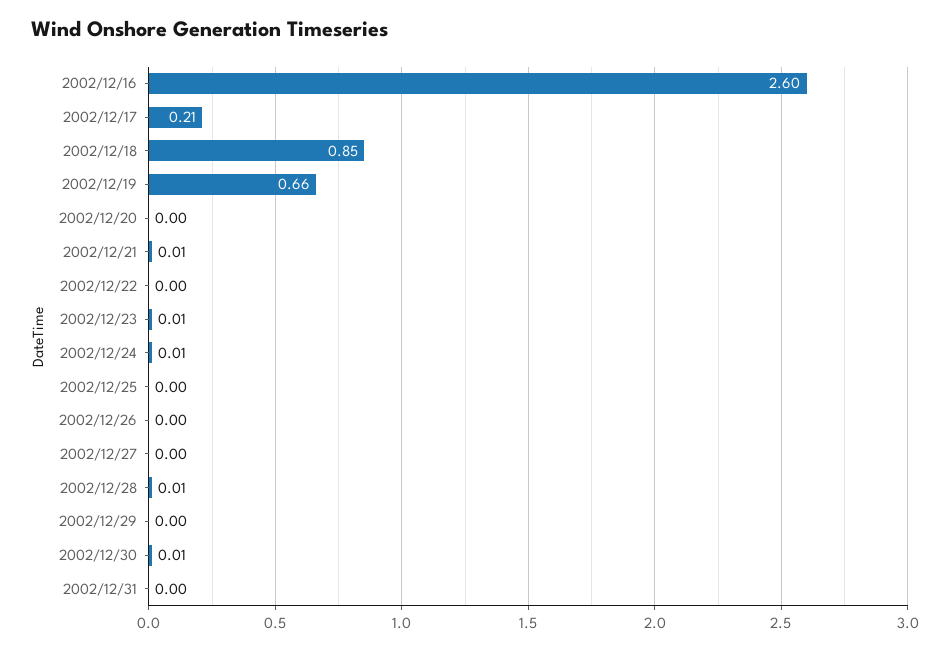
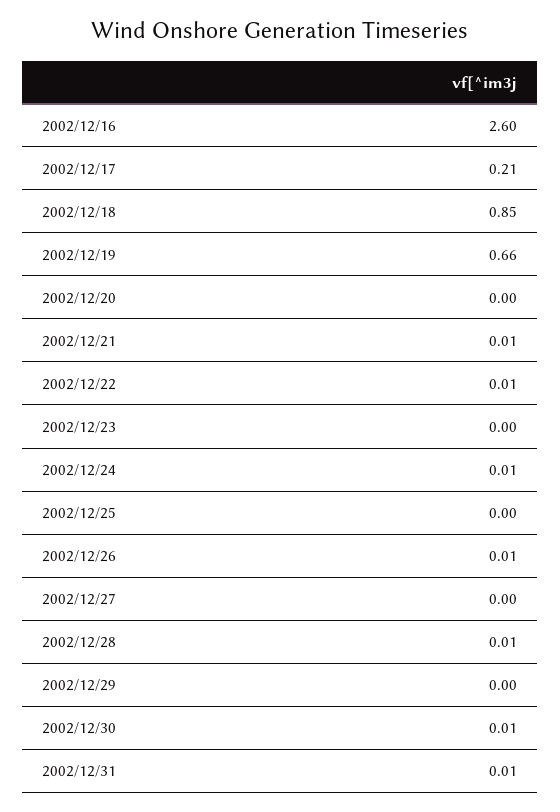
  {
    "2002/12/16": 2.6,
    "2002/12/17": 0.21,
    "2002/12/18": 0.85,
    "2002/12/19": 0.66,
    "2002/12/20": 0,
    "2002/12/21": 0.01,
-   "2002/12/22": 0,
+   "2002/12/22": 0.01,
-   "2002/12/23": 0.01,
+   "2002/12/23": 0,
    "2002/12/24": 0.01,
    "2002/12/25": 0,
-   "2002/12/26": 0,
+   "2002/12/26": 0.01,
    "2002/12/27": 0,
    "2002/12/28": 0.01,
    "2002/12/29": 0,
    "2002/12/30": 0.01,
-   "2002/12/31": 0
+   "2002/12/31": 0.01
  }

